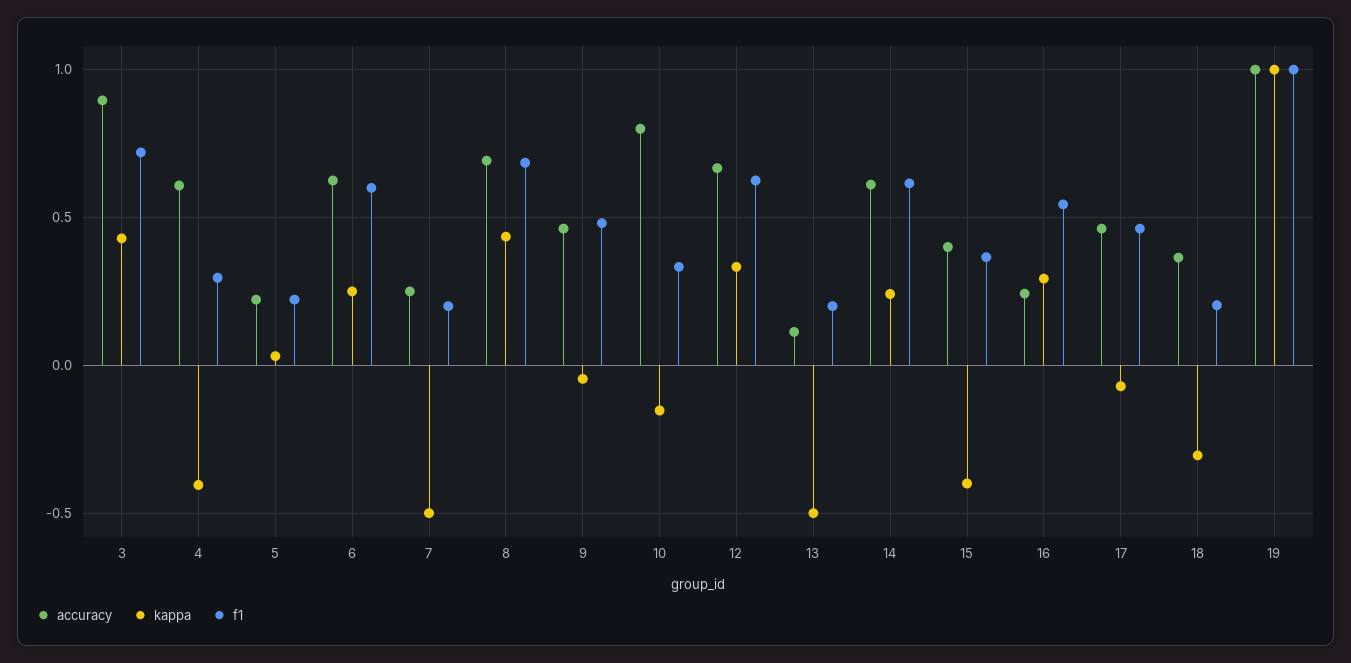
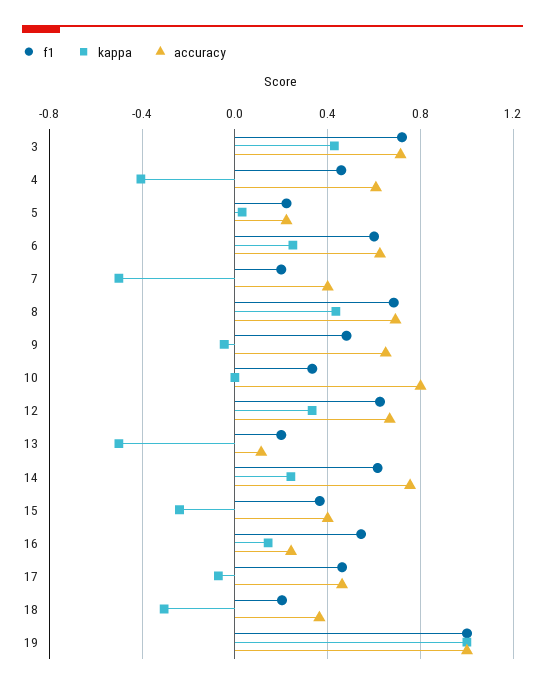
  {
    "accuracy": {
-     "3": 0.9,
+     "3": 0.7,
      "4": 0.6,
      "5": 0.2,
      "6": 0.65,
-     "7": 0.25,
+     "7": 0.4,
      "8": 0.7,
-     "9": 0.45,
+     "9": 0.65,
      "10": 0.8,
      "12": 0.65,
      "13": 0.1,
-     "14": 0.6,
+     "14": 0.75,
      "15": 0.4,
      "16": 0.25,
      "17": 0.45,
      "18": 0.35,
      "19": 1
    },
    "kappa": {
      "3": 0.45,
      "4": -0.4,
      "5": 0.05,
      "6": 0.25,
      "7": -0.5,
      "8": 0.45,
      "9": -0.05,
-     "10": -0.15,
+     "10": 0,
      "12": 0.35,
      "13": -0.5,
      "14": 0.25,
-     "15": -0.4,
+     "15": -0.25,
-     "16": 0.3,
+     "16": 0.15,
      "17": -0.05,
      "18": -0.3,
      "19": 1
    },
    "f1": {
      "3": 0.7,
-     "4": 0.3,
+     "4": 0.45,
      "5": 0.2,
      "6": 0.6,
      "7": 0.2,
      "8": 0.7,
      "9": 0.5,
      "10": 0.35,
      "12": 0.65,
      "13": 0.2,
      "14": 0.6,
      "15": 0.35,
      "16": 0.55,
      "17": 0.45,
      "18": 0.2,
      "19": 1
    }
  }

